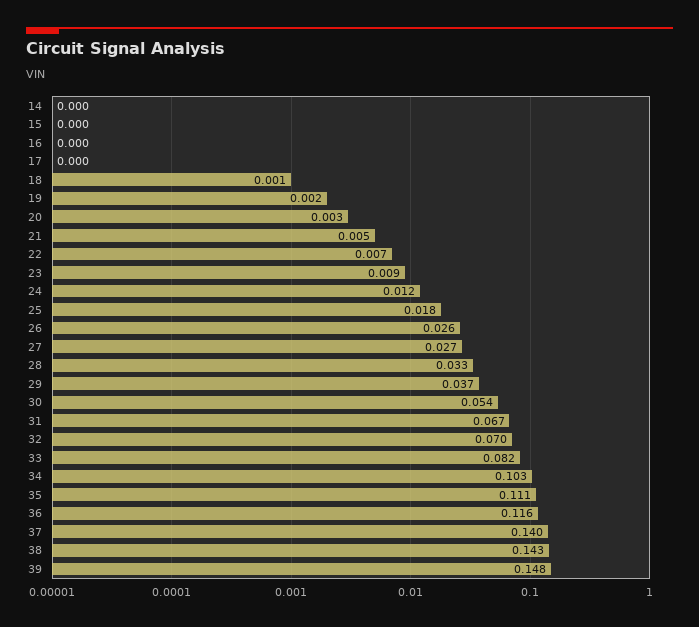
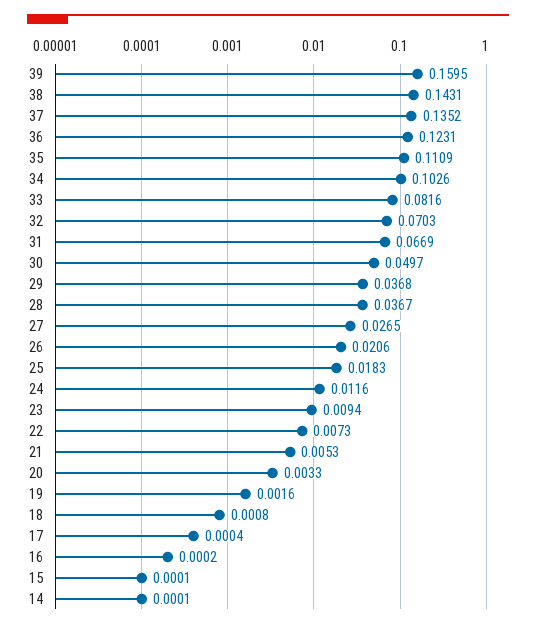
  {
    "14": 0.0001,
    "15": 0.0001,
    "16": 0.0002,
    "17": 0.0004,
    "18": 0.0008,
    "19": 0.0016,
    "20": 0.0033,
    "21": 0.0053,
    "22": 0.0073,
    "23": 0.0094,
    "24": 0.0116,
    "25": 0.0183,
-   "26": 0.026,
+   "26": 0.0206,
    "27": 0.0265,
-   "28": 0.033,
+   "28": 0.0367,
    "29": 0.0368,
-   "30": 0.054,
+   "30": 0.0497,
    "31": 0.0669,
    "32": 0.0703,
    "33": 0.0816,
    "34": 0.1026,
    "35": 0.1109,
-   "36": 0.116,
+   "36": 0.1231,
-   "37": 0.14,
+   "37": 0.1352,
    "38": 0.1431,
-   "39": 0.148
+   "39": 0.1595
  }

